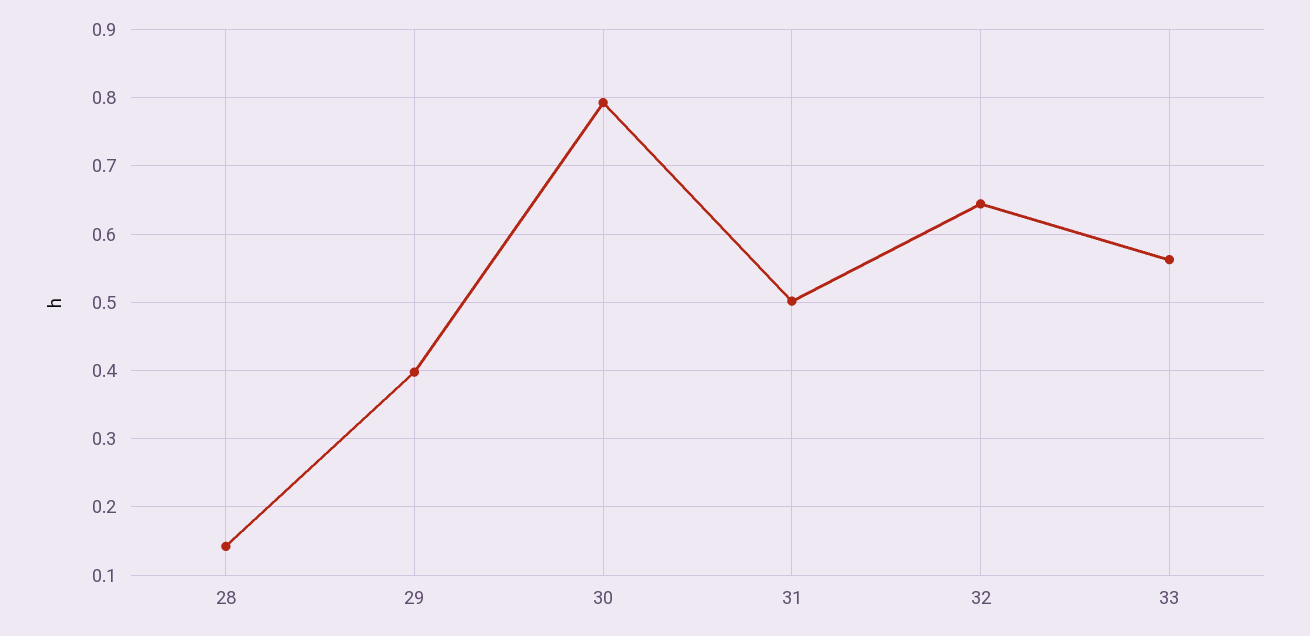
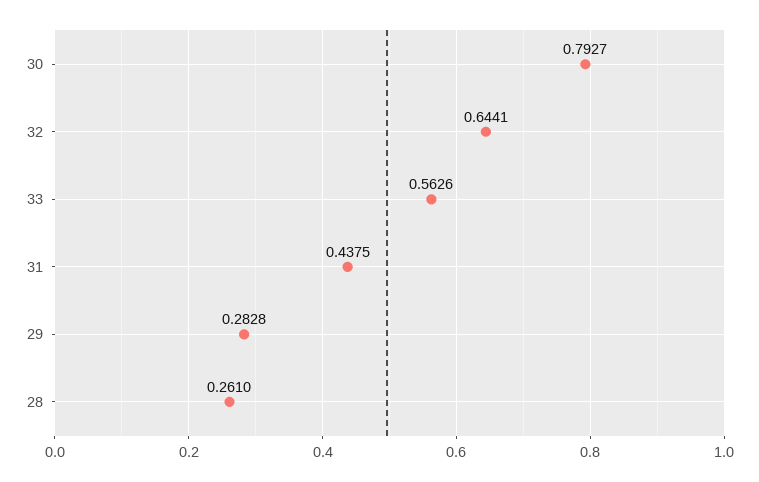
  {
-   "28": 0.14,
+   "28": 0.261,
-   "29": 0.4,
+   "29": 0.2828,
    "30": 0.7927,
-   "31": 0.5,
+   "31": 0.4375,
    "32": 0.6441,
    "33": 0.5626
  }

